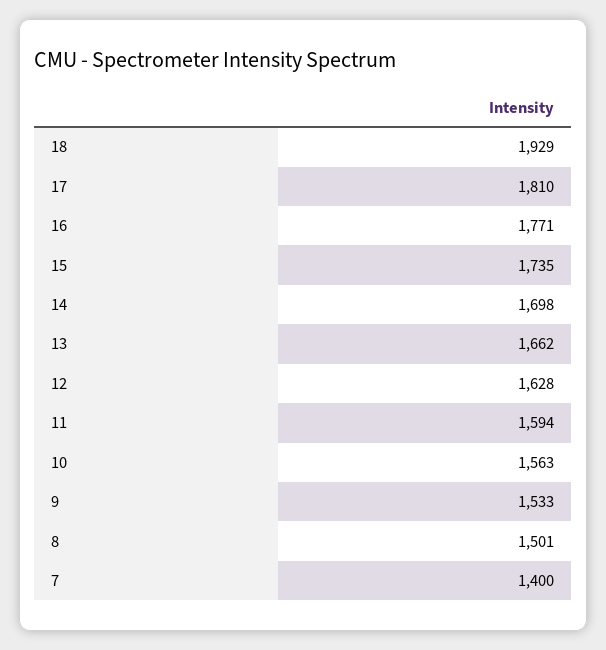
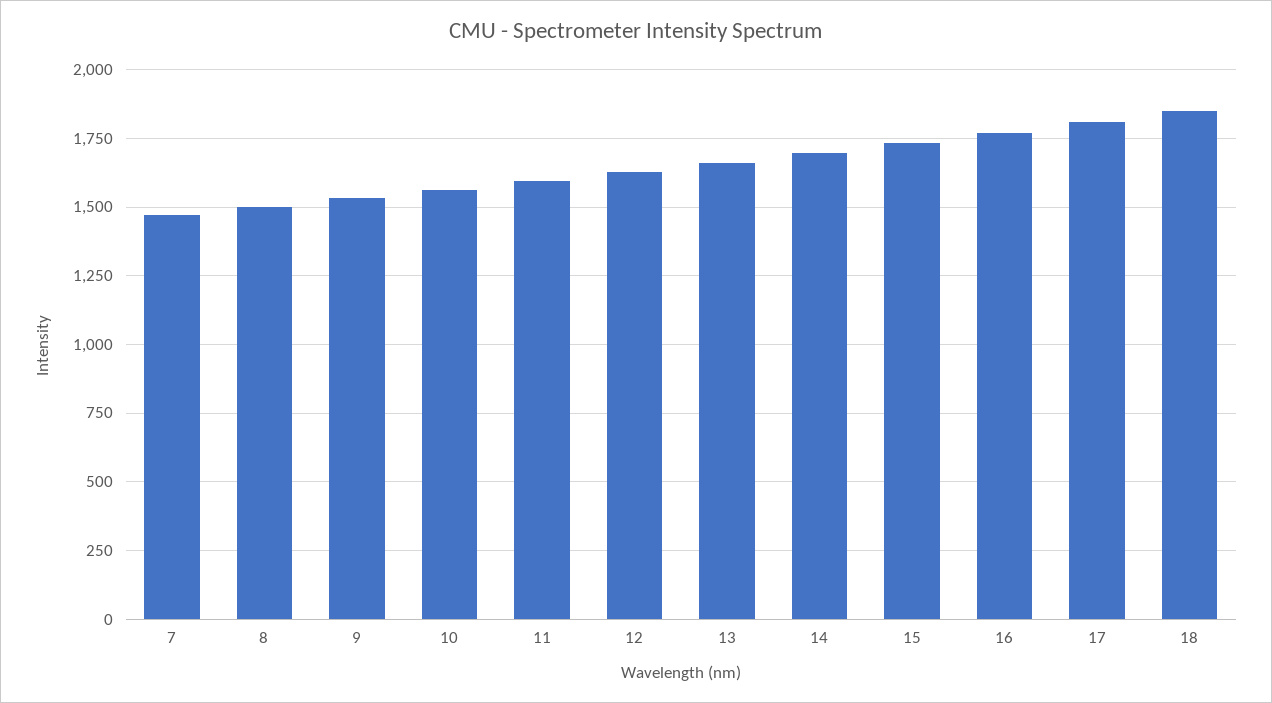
  {
-   "18": 1929,
+   "18": 1850,
    "17": 1810,
    "16": 1771,
    "15": 1735,
    "14": 1698,
    "13": 1662,
    "12": 1628,
    "11": 1594,
    "10": 1563,
    "9": 1533,
    "8": 1501,
-   "7": 1400
+   "7": 1475
  }

